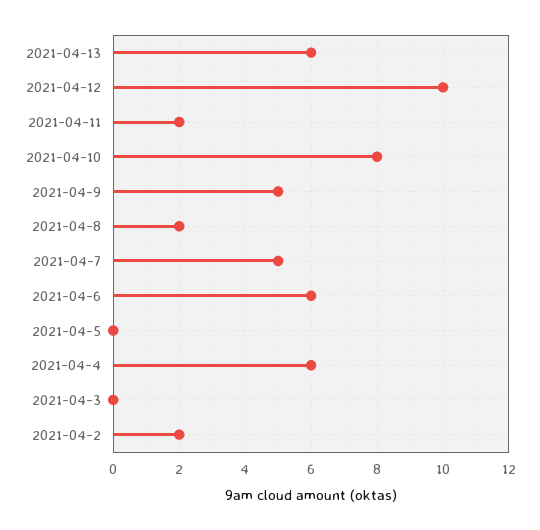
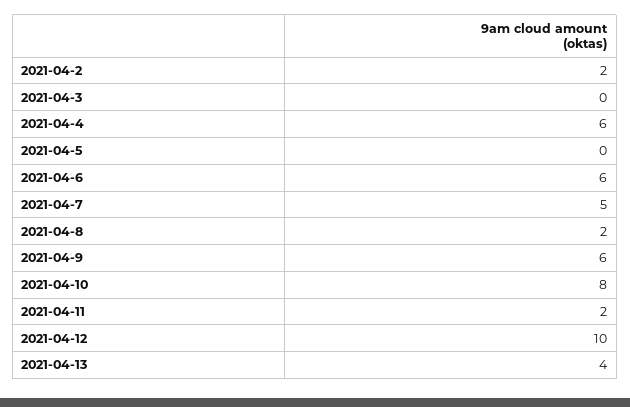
  {
-   "2021-04-13": 6,
+   "2021-04-13": 4,
    "2021-04-12": 10,
    "2021-04-11": 2,
    "2021-04-10": 8,
-   "2021-04-9": 5,
+   "2021-04-9": 6,
    "2021-04-8": 2,
    "2021-04-7": 5,
    "2021-04-6": 6,
    "2021-04-5": 0,
    "2021-04-4": 6,
    "2021-04-3": 0,
    "2021-04-2": 2
  }

